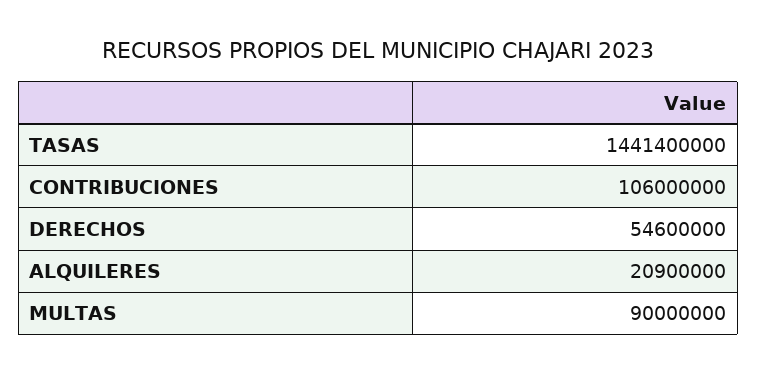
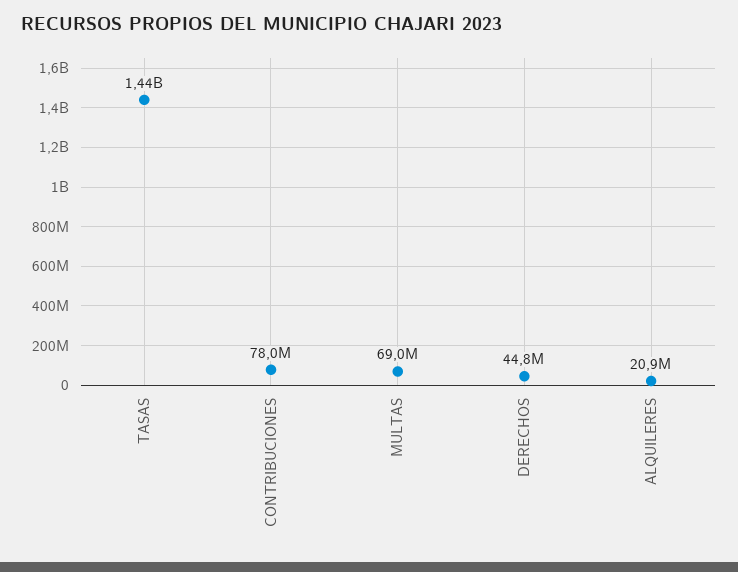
  {
    "TASAS": 1441400000,
-   "CONTRIBUCIONES": 106000000,
+   "CONTRIBUCIONES": 78000000,
-   "DERECHOS": 54600000,
+   "DERECHOS": 44800000,
    "ALQUILERES": 20900000,
-   "MULTAS": 90000000
+   "MULTAS": 69000000
  }

